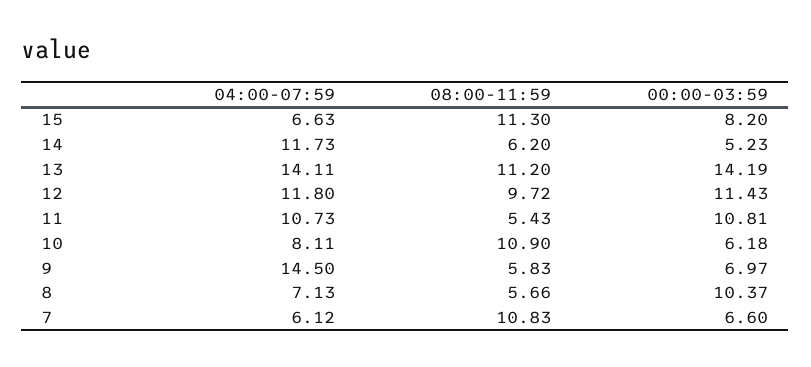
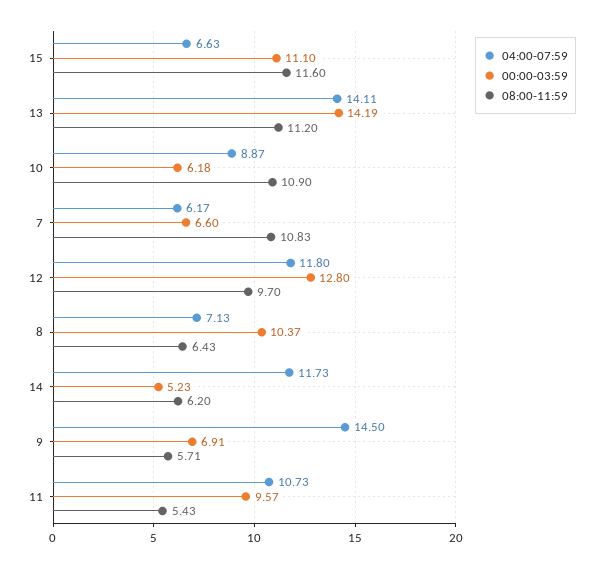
  {
    "04:00-07:59": {
      "15": 6.63,
      "14": 11.73,
      "13": 14.11,
      "12": 11.8,
      "11": 10.73,
-     "10": 8.11,
+     "10": 8.87,
      "9": 14.5,
      "8": 7.13,
-     "7": 6.12
+     "7": 6.17
    },
    "08:00-11:59": {
-     "15": 11.3,
+     "15": 11.6,
      "14": 6.2,
      "13": 11.2,
-     "12": 9.72,
+     "12": 9.7,
      "11": 5.43,
      "10": 10.9,
-     "9": 5.83,
+     "9": 5.71,
-     "8": 5.66,
+     "8": 6.43,
      "7": 10.83
    },
    "00:00-03:59": {
-     "15": 8.2,
+     "15": 11.1,
      "14": 5.23,
      "13": 14.19,
-     "12": 11.43,
+     "12": 12.8,
-     "11": 10.81,
+     "11": 9.57,
      "10": 6.18,
-     "9": 6.97,
+     "9": 6.91,
      "8": 10.37,
      "7": 6.6
    }
  }

